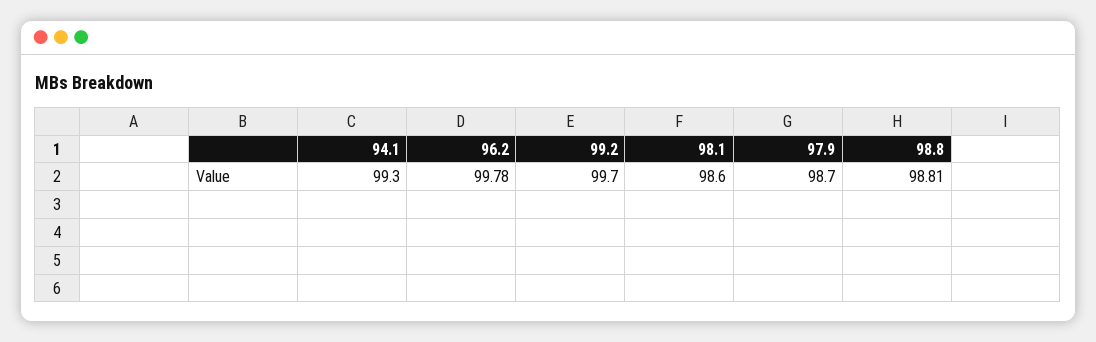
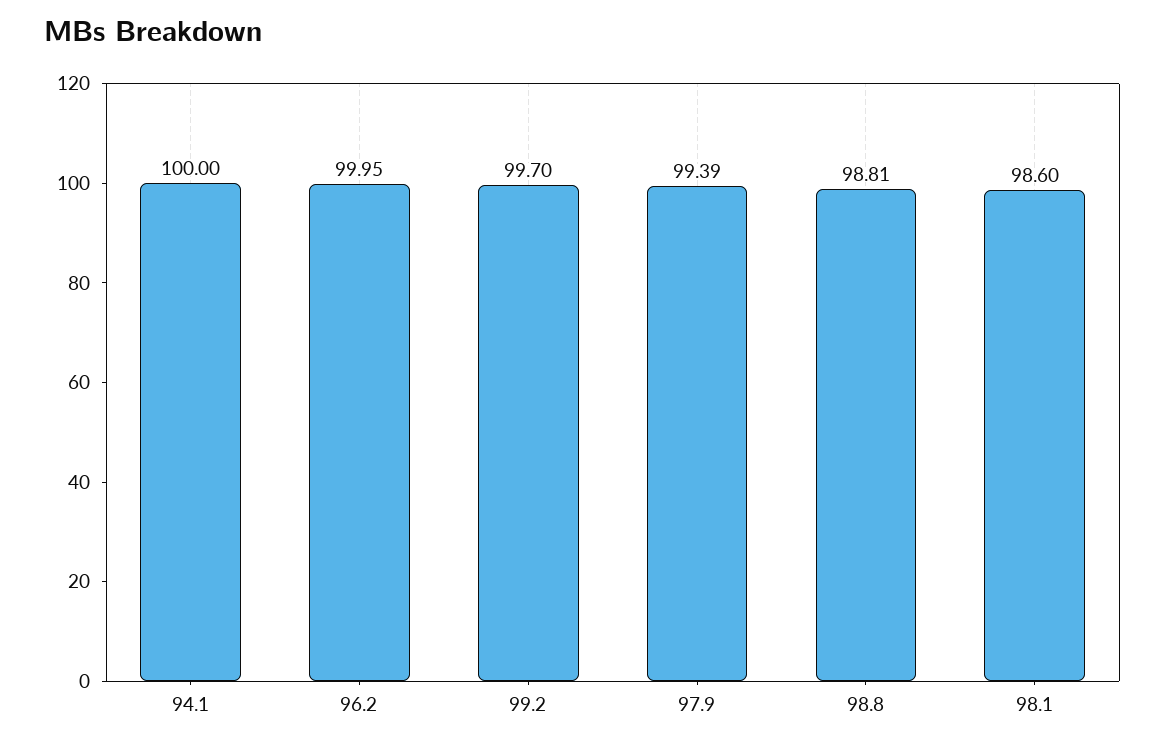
  {
-   "94.1": 99.3,
+   "94.1": 100,
-   "96.2": 99.78,
+   "96.2": 99.95,
    "99.2": 99.7,
    "98.1": 98.6,
-   "97.9": 98.7,
+   "97.9": 99.39,
    "98.8": 98.81
  }

